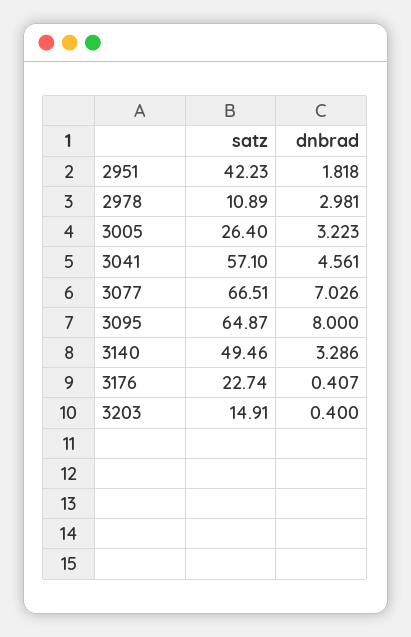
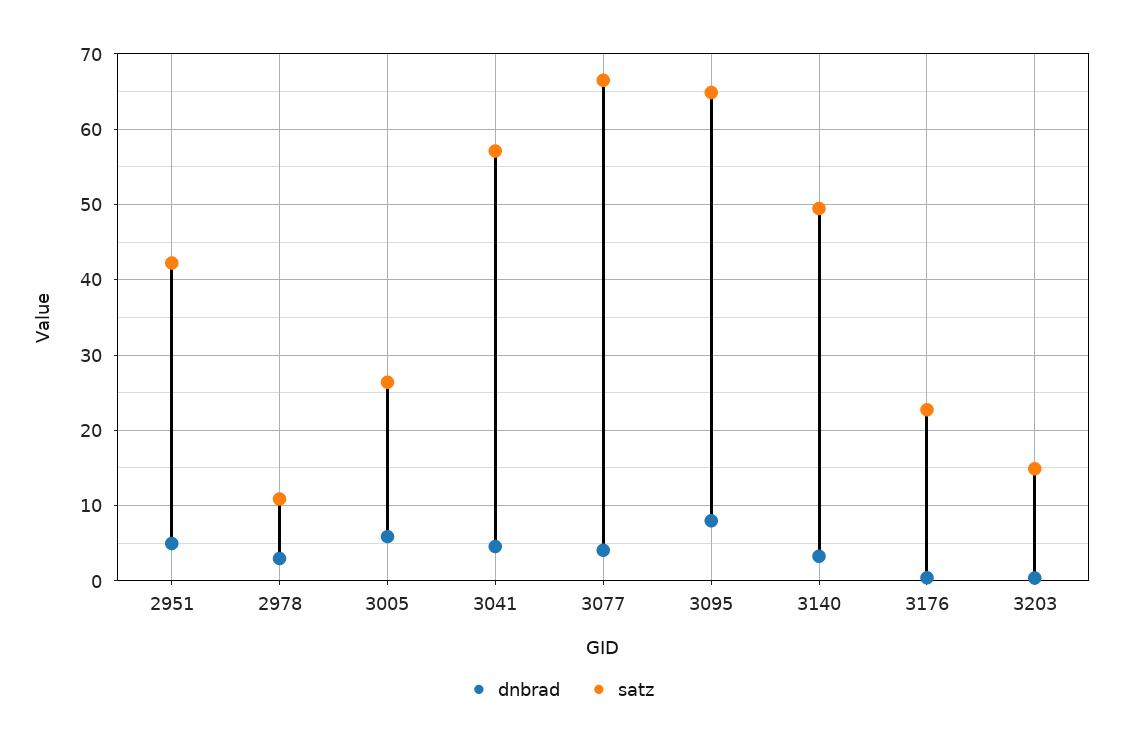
  {
    "satz": {
      "2951": 42.23,
      "2978": 10.89,
      "3005": 26.4,
      "3041": 57.1,
      "3077": 66.51,
      "3095": 64.87,
      "3140": 49.46,
      "3176": 22.74,
      "3203": 14.91
    },
    "dnbrad": {
-     "2951": 1.818,
+     "2951": 5,
      "2978": 2.981,
-     "3005": 3.223,
+     "3005": 6,
      "3041": 4.561,
-     "3077": 7.026,
+     "3077": 4,
      "3095": 8,
      "3140": 3.286,
      "3176": 0.407,
      "3203": 0.4
    }
  }

